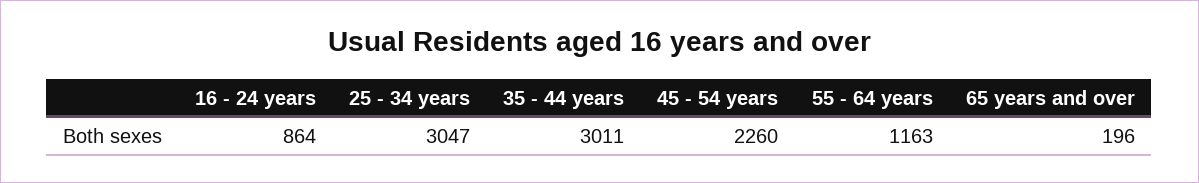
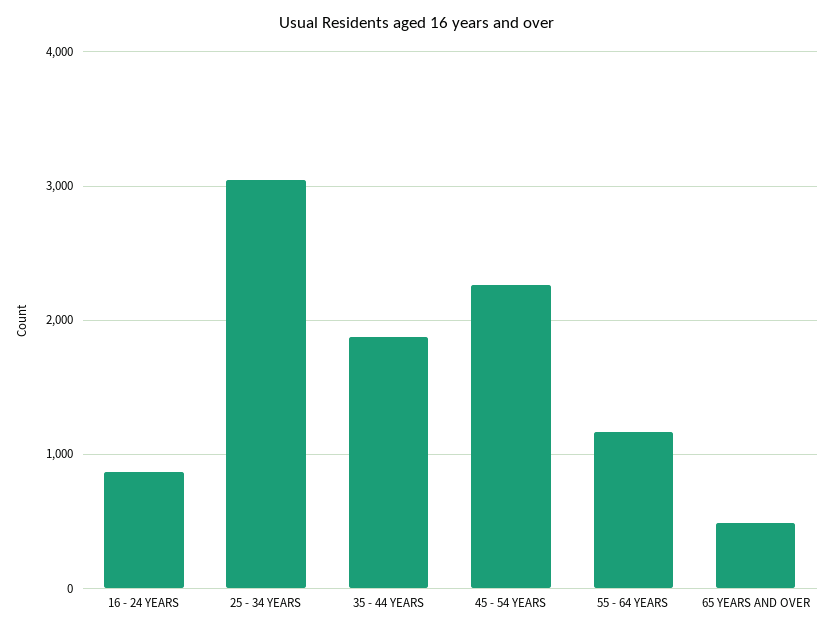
  {
    "16 - 24 years": 864,
    "25 - 34 years": 3047,
-   "35 - 44 years": 3011,
+   "35 - 44 years": 1900,
    "45 - 54 years": 2260,
    "55 - 64 years": 1163,
-   "65 years and over": 196
+   "65 years and over": 500
  }

